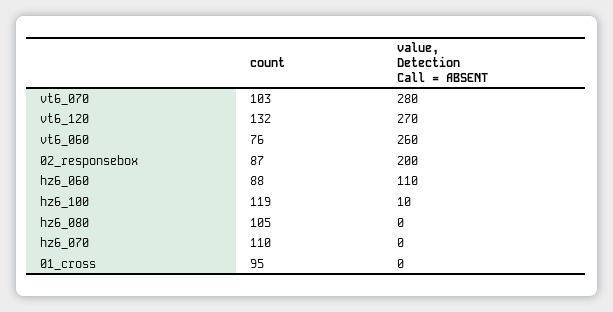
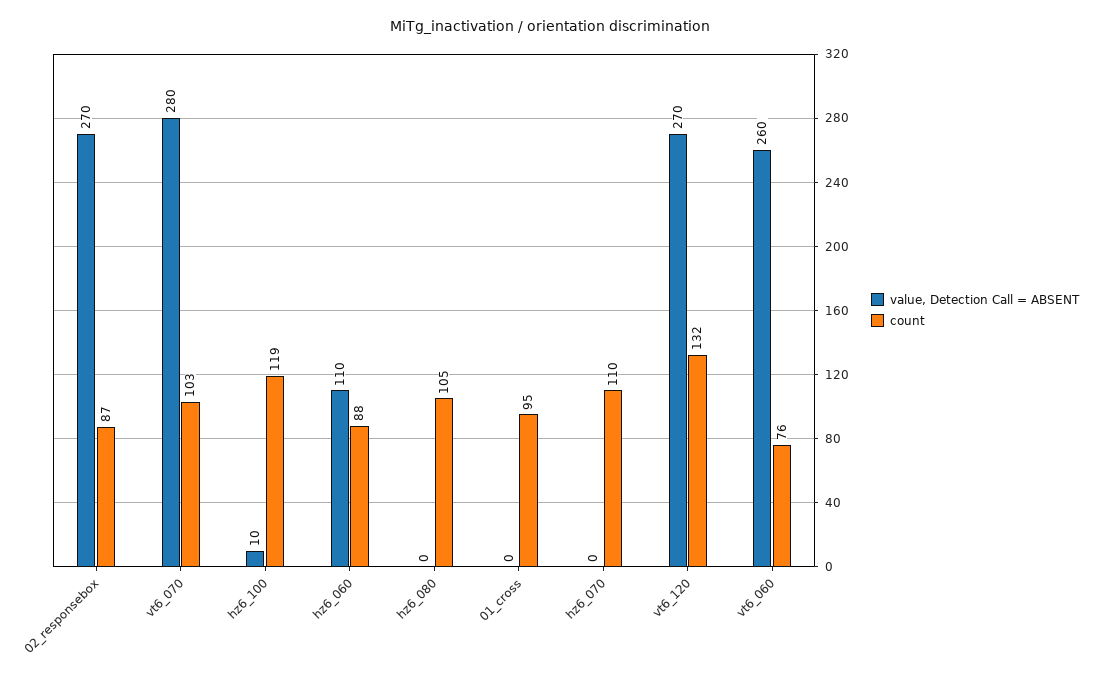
  {
    "count": {
      "vt6_070": 103,
      "vt6_120": 132,
      "vt6_060": 76,
      "02_responsebox": 87,
      "hz6_060": 88,
      "hz6_100": 119,
      "hz6_080": 105,
      "hz6_070": 110,
      "01_cross": 95
    },
    "value, Detection Call = ABSENT": {
      "vt6_070": 280,
      "vt6_120": 270,
      "vt6_060": 260,
-     "02_responsebox": 200,
+     "02_responsebox": 270,
      "hz6_060": 110,
      "hz6_100": 10,
      "hz6_080": 0,
      "hz6_070": 0,
      "01_cross": 0
    }
  }

